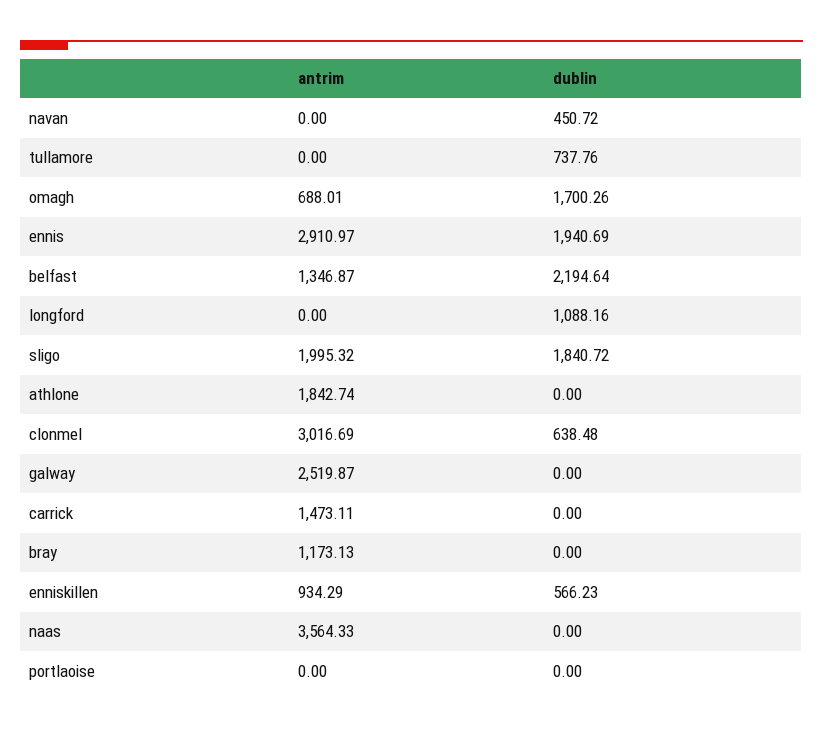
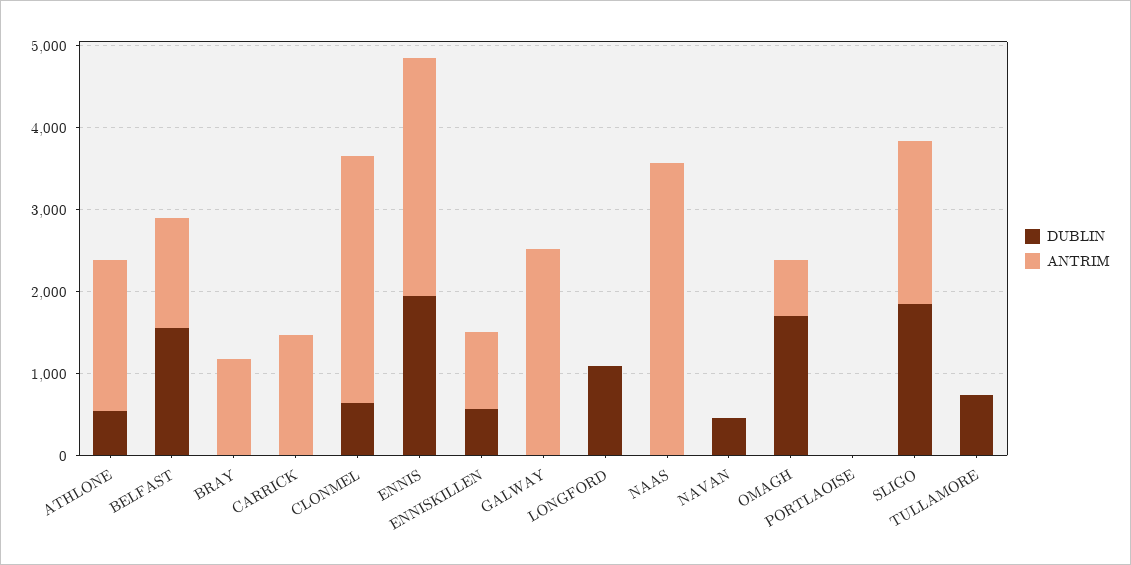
  {
    "antrim": {
      "navan": 0,
      "tullamore": 0,
      "omagh": 688.01,
      "ennis": 2910.97,
      "belfast": 1346.87,
      "longford": 0,
      "sligo": 1995.32,
      "athlone": 1842.74,
      "clonmel": 3016.69,
      "galway": 2519.87,
      "carrick": 1473.11,
      "bray": 1173.13,
      "enniskillen": 934.29,
      "naas": 3564.33,
      "portlaoise": 0
    },
    "dublin": {
      "navan": 450.72,
      "tullamore": 737.76,
      "omagh": 1700.26,
      "ennis": 1940.69,
-     "belfast": 2194.64,
+     "belfast": 1600,
      "longford": 1088.16,
      "sligo": 1840.72,
-     "athlone": 0,
+     "athlone": 600,
      "clonmel": 638.48,
      "galway": 0,
      "carrick": 0,
      "bray": 0,
      "enniskillen": 566.23,
      "naas": 0,
      "portlaoise": 0
    }
  }

